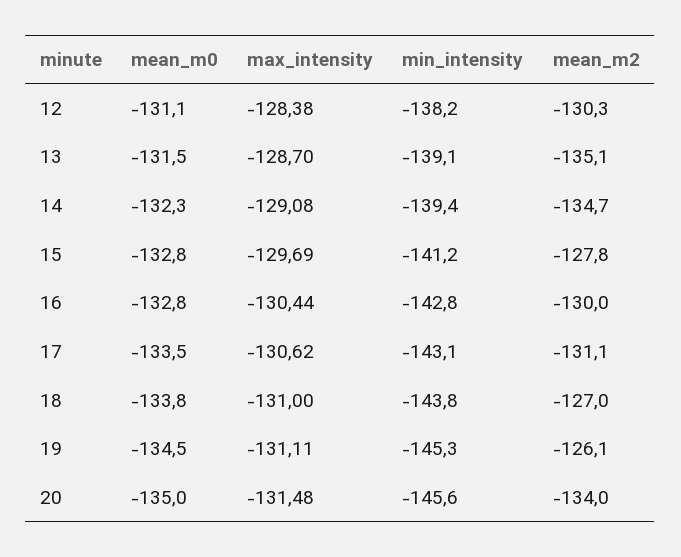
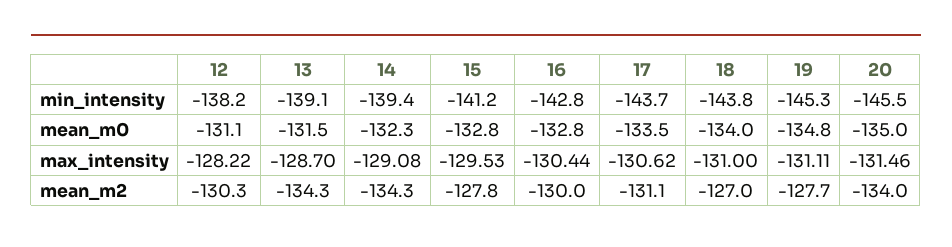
  {
    "mean_m0": {
      "12": -131.1,
      "13": -131.5,
      "14": -132.3,
      "15": -132.8,
      "16": -132.8,
      "17": -133.5,
-     "18": -133.8,
+     "18": -134,
-     "19": -134.5,
+     "19": -134.8,
      "20": -135
    },
    "max_intensity": {
-     "12": -128.38,
+     "12": -128.22,
      "13": -128.7,
      "14": -129.08,
-     "15": -129.69,
+     "15": -129.53,
      "16": -130.44,
      "17": -130.62,
      "18": -131,
      "19": -131.11,
-     "20": -131.48
+     "20": -131.46
    },
    "min_intensity": {
      "12": -138.2,
      "13": -139.1,
      "14": -139.4,
      "15": -141.2,
      "16": -142.8,
-     "17": -143.1,
+     "17": -143.7,
      "18": -143.8,
      "19": -145.3,
-     "20": -145.6
+     "20": -145.5
    },
    "mean_m2": {
      "12": -130.3,
-     "13": -135.1,
+     "13": -134.3,
-     "14": -134.7,
+     "14": -134.3,
      "15": -127.8,
      "16": -130,
      "17": -131.1,
      "18": -127,
-     "19": -126.1,
+     "19": -127.7,
      "20": -134
    }
  }

